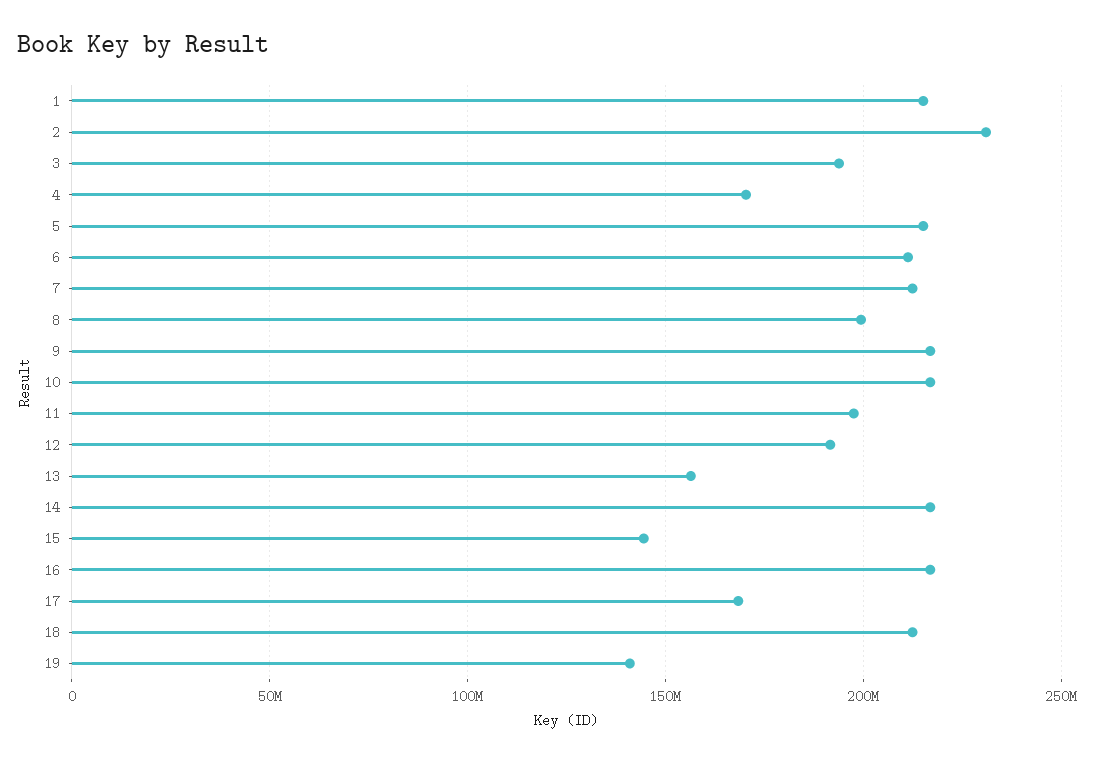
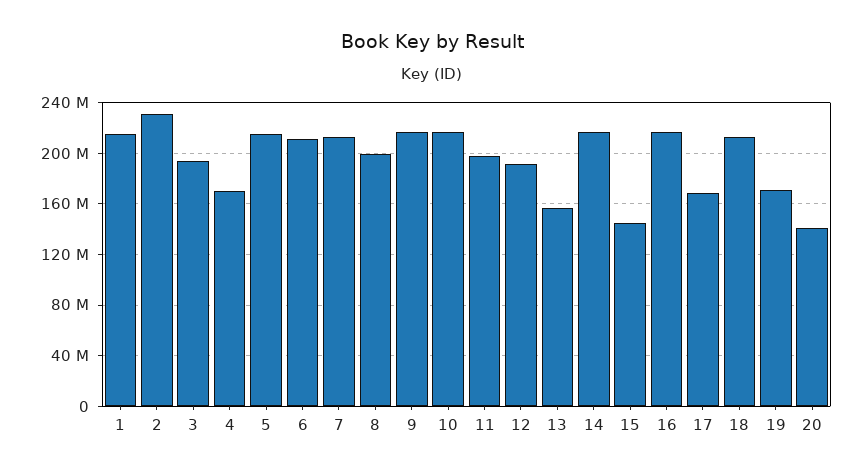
  {
    "1": 215000000,
    "2": 230000000,
    "3": 195000000,
    "4": 170000000,
    "5": 215000000,
    "6": 210000000,
    "7": 210000000,
    "8": 200000000,
    "9": 215000000,
    "10": 215000000,
    "11": 200000000,
    "12": 190000000,
    "13": 155000000,
    "14": 215000000,
    "15": 145000000,
    "16": 215000000,
    "17": 170000000,
    "18": 210000000,
-   "19": 140000000
+   "19": 170000000,
+   "20": 140000000
  }

